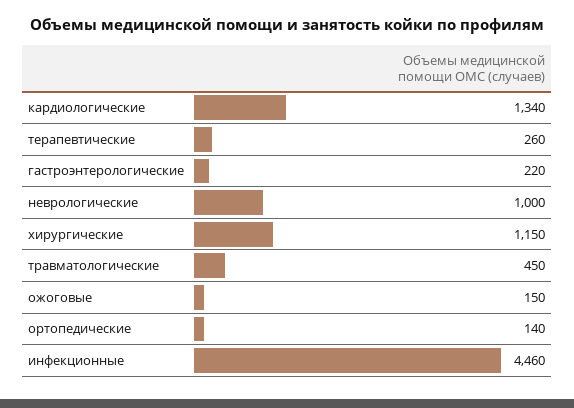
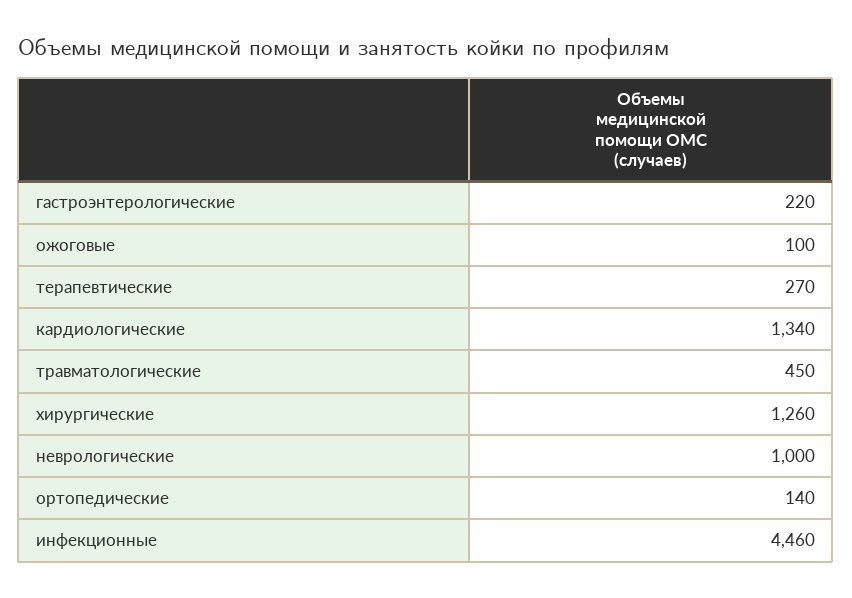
  {
    "кардиологические": 1340,
-   "терапевтические": 260,
+   "терапевтические": 270,
    "гастроэнтерологические": 220,
    "неврологические": 1000,
-   "хирургические": 1150,
+   "хирургические": 1260,
    "травматологические": 450,
-   "ожоговые": 150,
+   "ожоговые": 100,
    "ортопедические": 140,
    "инфекционные": 4460
  }

